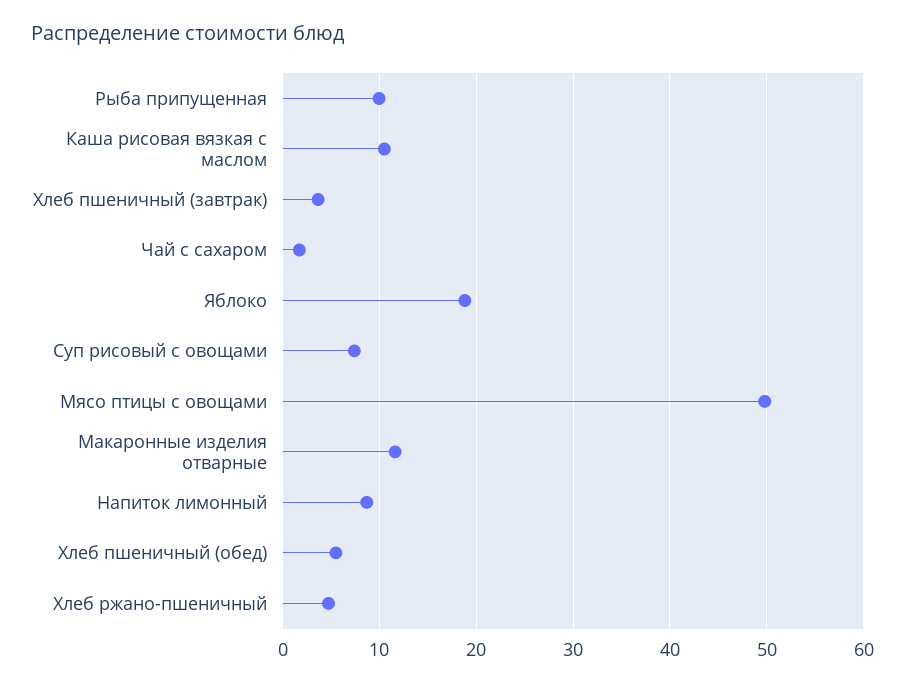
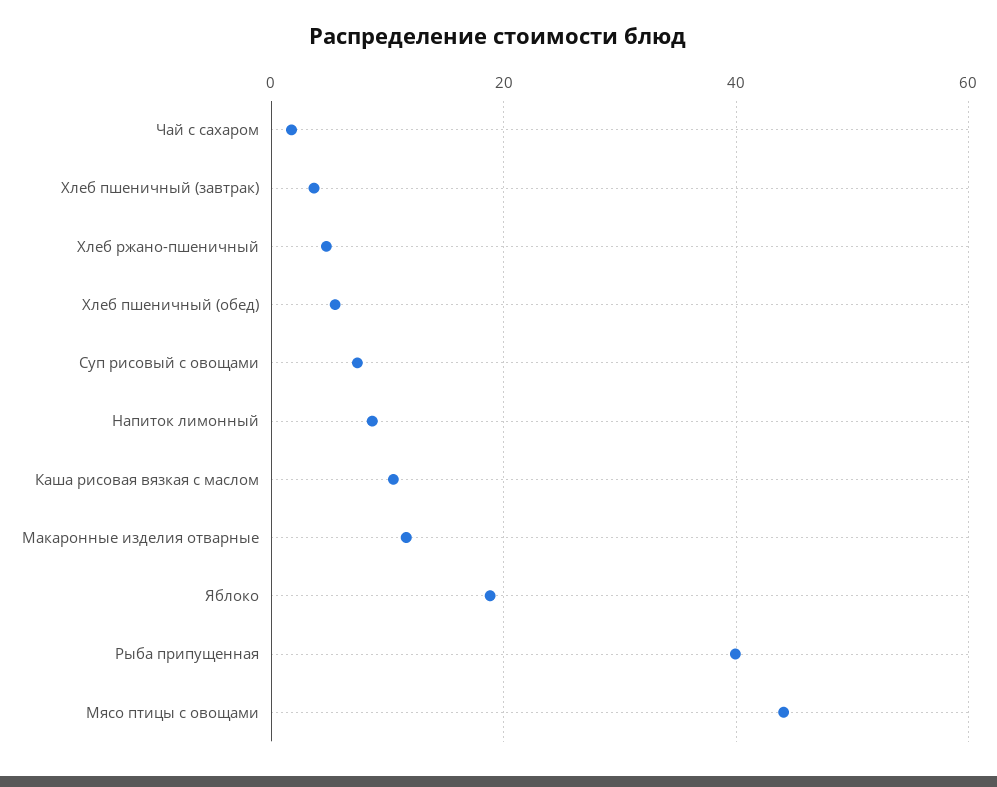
  {
-   "Рыба припущенная": 10,
+   "Рыба припущенная": 40,
    "Каша рисовая вязкая с маслом": 11,
    "Хлеб пшеничный (завтрак)": 4,
    "Чай с сахаром": 2,
    "Яблоко": 19,
    "Суп рисовый с овощами": 7,
-   "Мясо птицы с овощами": 50,
+   "Мясо птицы с овощами": 44,
    "Макаронные изделия отварные": 12,
    "Напиток лимонный": 9,
    "Хлеб пшеничный (обед)": 6,
    "Хлеб ржано-пшеничный": 5
  }

